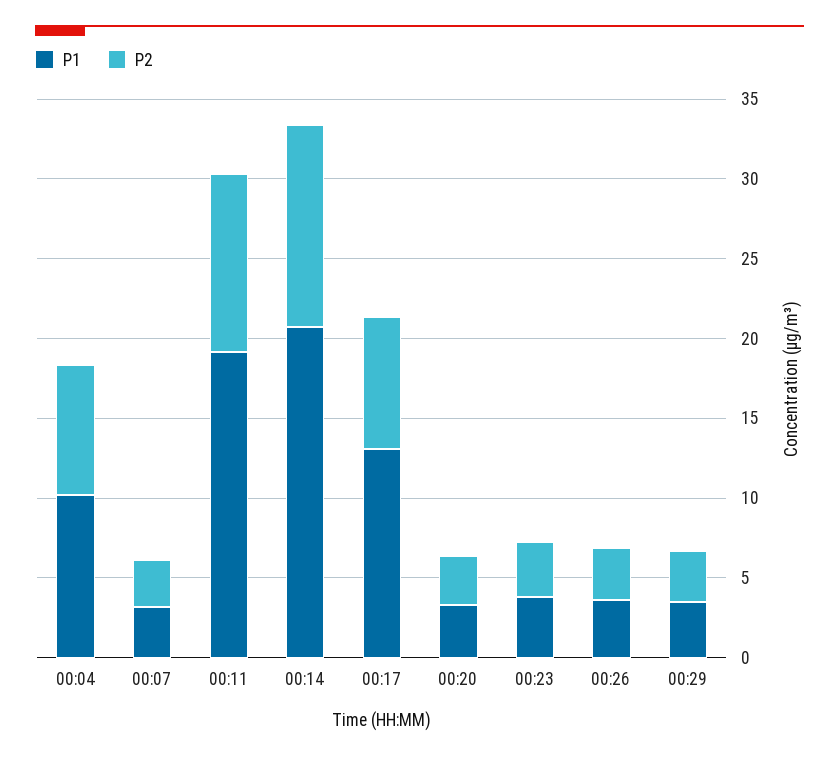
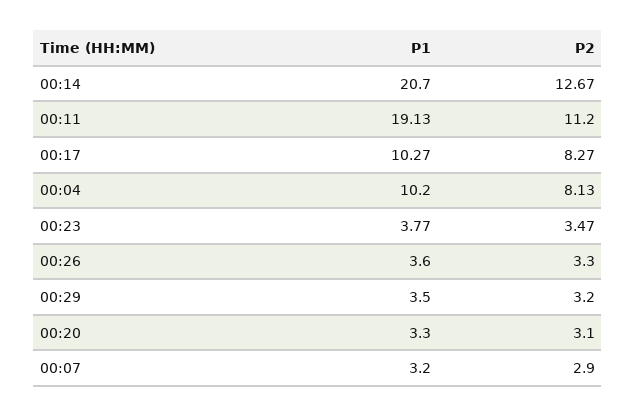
  {
    "P1": {
      "00:04": 10.2,
      "00:07": 3.2,
      "00:11": 19.13,
      "00:14": 20.7,
-     "00:17": 13,
+     "00:17": 10.27,
      "00:20": 3.3,
      "00:23": 3.77,
      "00:26": 3.6,
      "00:29": 3.5
    },
    "P2": {
      "00:04": 8.13,
      "00:07": 2.9,
      "00:11": 11.2,
      "00:14": 12.67,
      "00:17": 8.27,
      "00:20": 3.1,
      "00:23": 3.47,
      "00:26": 3.3,
      "00:29": 3.2
    }
  }

